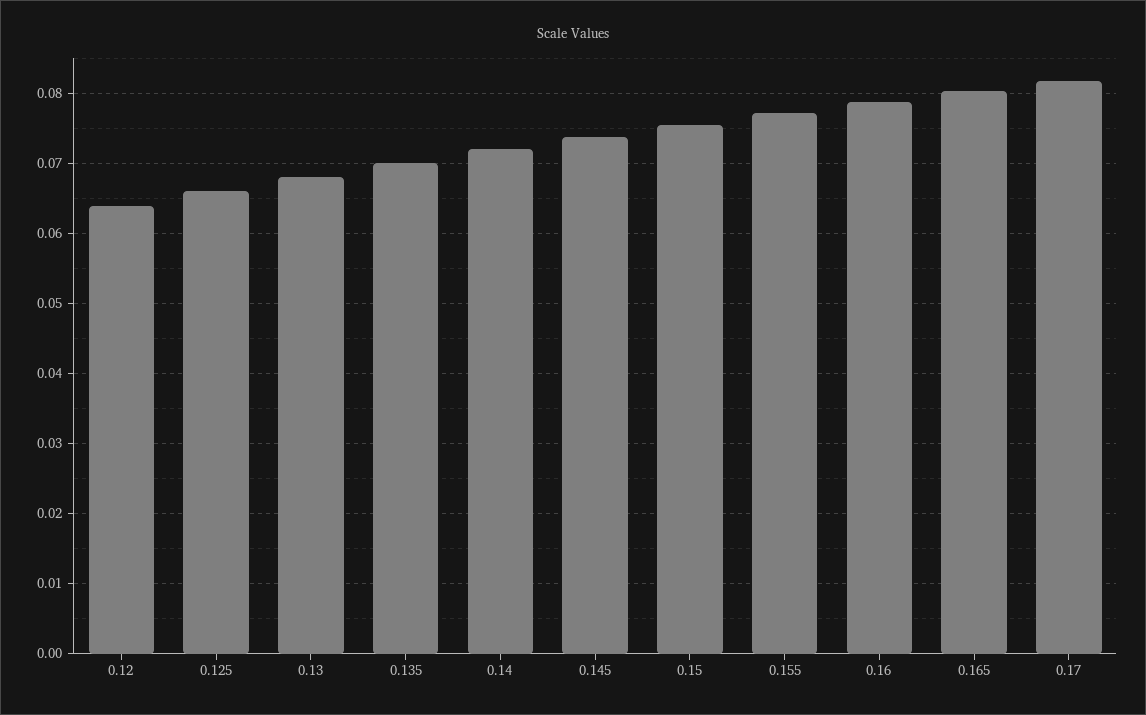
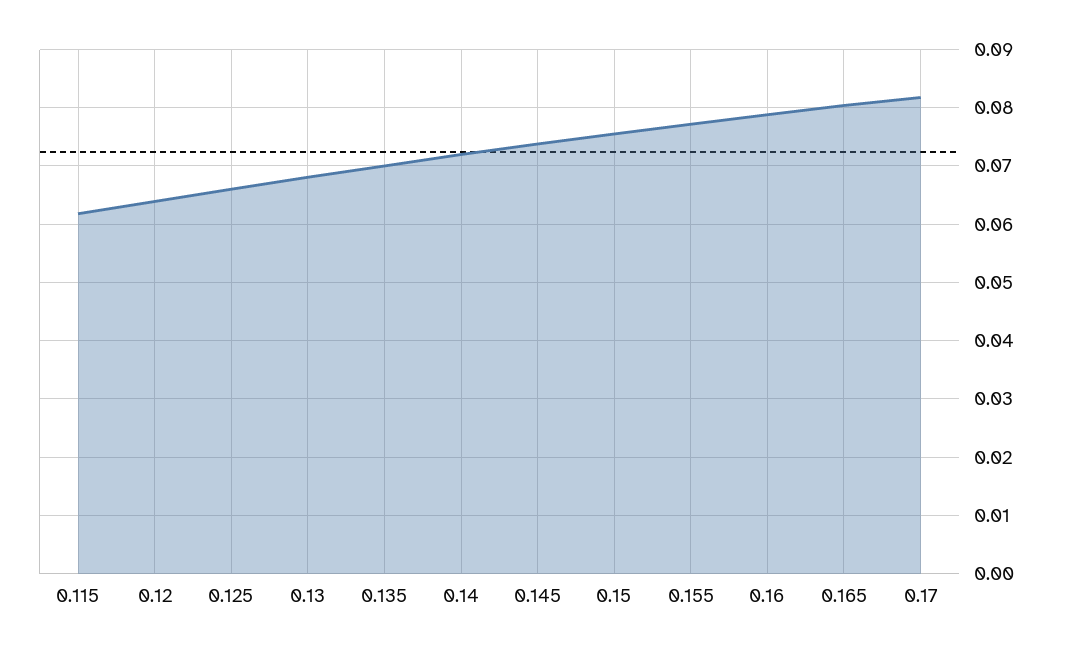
  {
    "0.12": 0.064,
    "0.125": 0.066,
    "0.13": 0.068,
    "0.135": 0.07,
    "0.14": 0.072,
    "0.145": 0.074,
    "0.15": 0.076,
    "0.155": 0.077,
    "0.16": 0.079,
    "0.165": 0.08,
-   "0.17": 0.082
+   "0.17": 0.082,
+   "0.115": 0.062
  }

